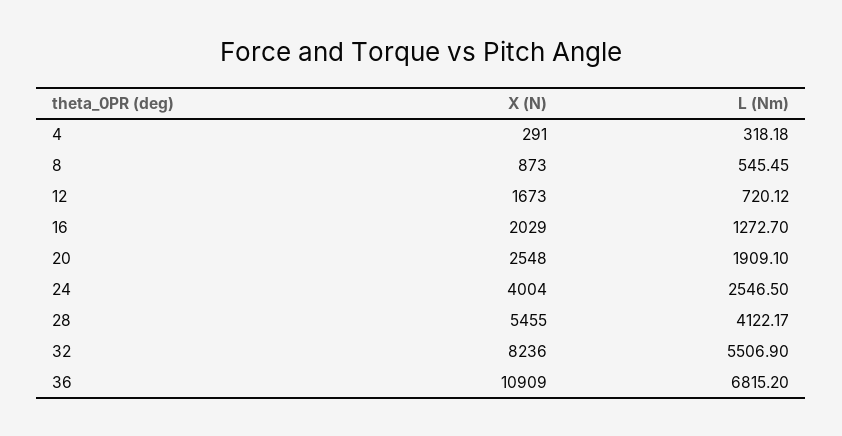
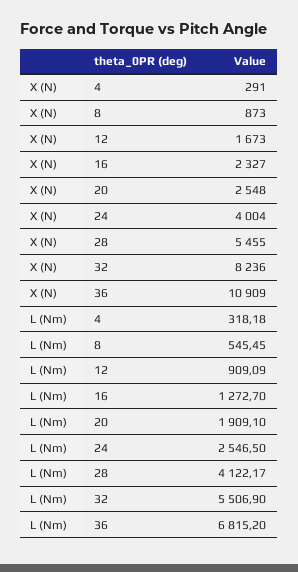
  {
    "X (N)": {
      "4": 291,
      "8": 873,
      "12": 1673,
-     "16": 2029,
+     "16": 2327,
      "20": 2548,
      "24": 4004,
      "28": 5455,
      "32": 8236,
      "36": 10909
    },
    "L (Nm)": {
      "4": 318.18,
      "8": 545.45,
-     "12": 720.12,
+     "12": 909.09,
      "16": 1272.7,
      "20": 1909.1,
      "24": 2546.5,
      "28": 4122.17,
      "32": 5506.9,
      "36": 6815.2
    }
  }

